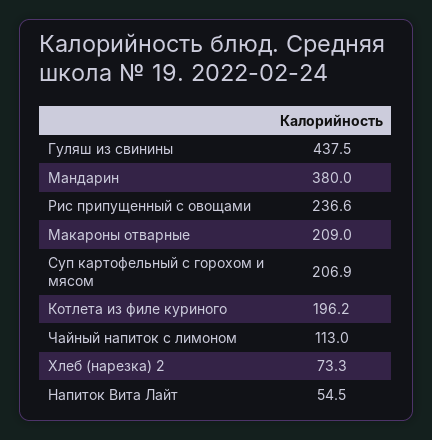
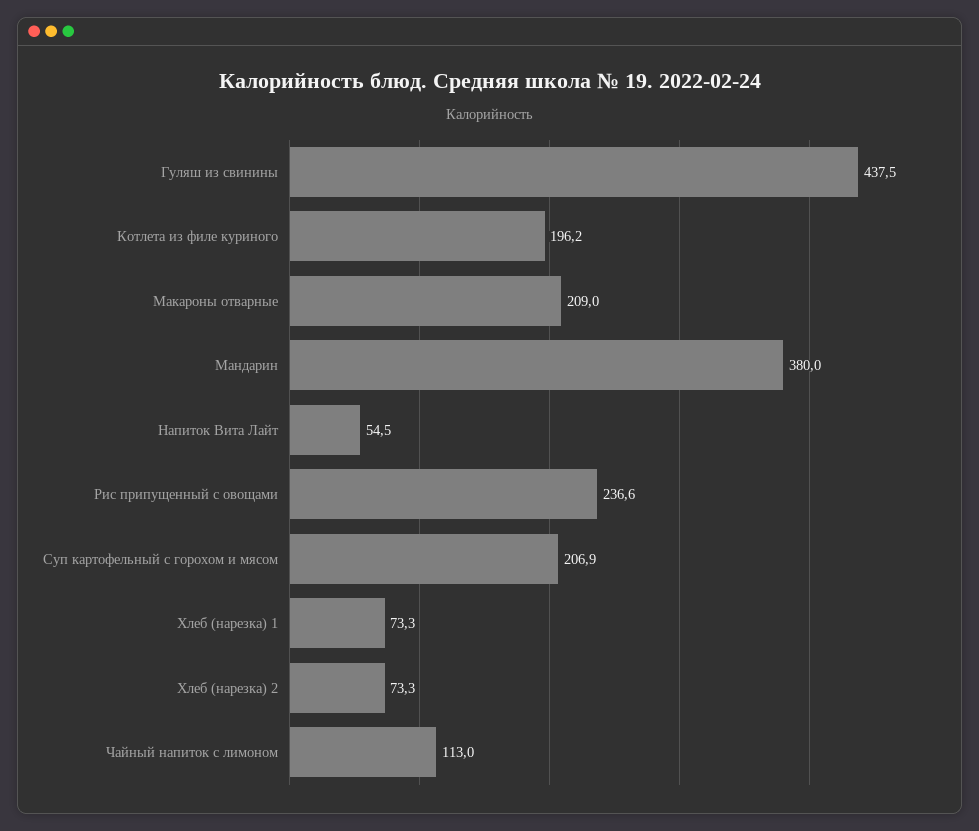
  {
    "Гуляш из свинины": 437.5,
    "Мандарин": 380,
    "Рис припущенный с овощами": 236.6,
    "Макароны отварные": 209,
    "Суп картофельный с горохом и мясом": 206.9,
    "Котлета из филе куриного": 196.2,
    "Чайный напиток с лимоном": 113,
    "Хлеб (нарезка) 2": 73.3,
-   "Напиток Вита Лайт": 54.5
+   "Напиток Вита Лайт": 54.5,
+   "Хлеб (нарезка) 1": 73.3
  }

